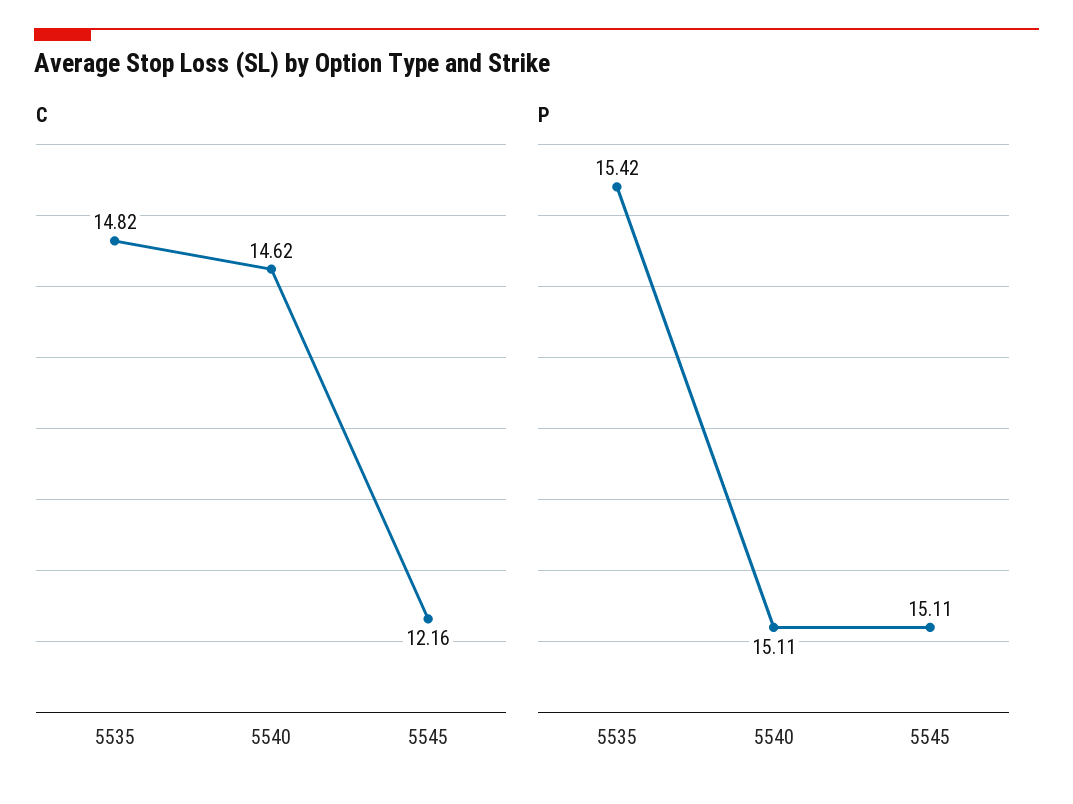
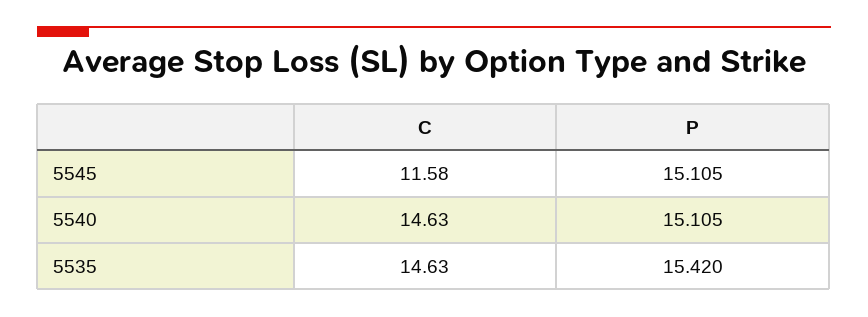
  {
    "C": {
-     "5535": 14.82,
+     "5535": 14.63,
-     "5540": 14.62,
+     "5540": 14.63,
-     "5545": 12.16
+     "5545": 11.58
    },
    "P": {
      "5535": 15.42,
      "5540": 15.105,
      "5545": 15.105
    }
  }

